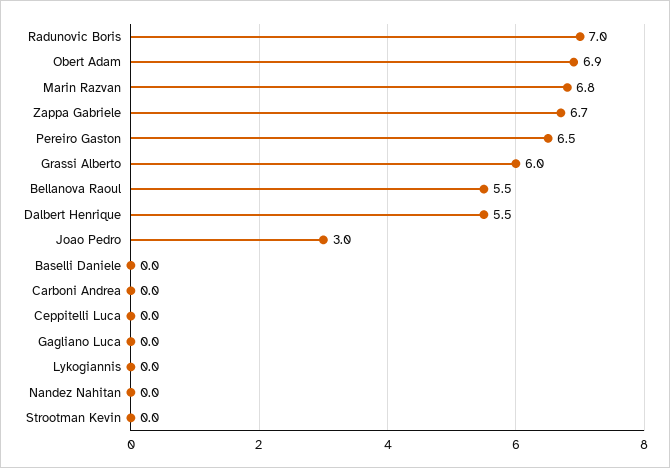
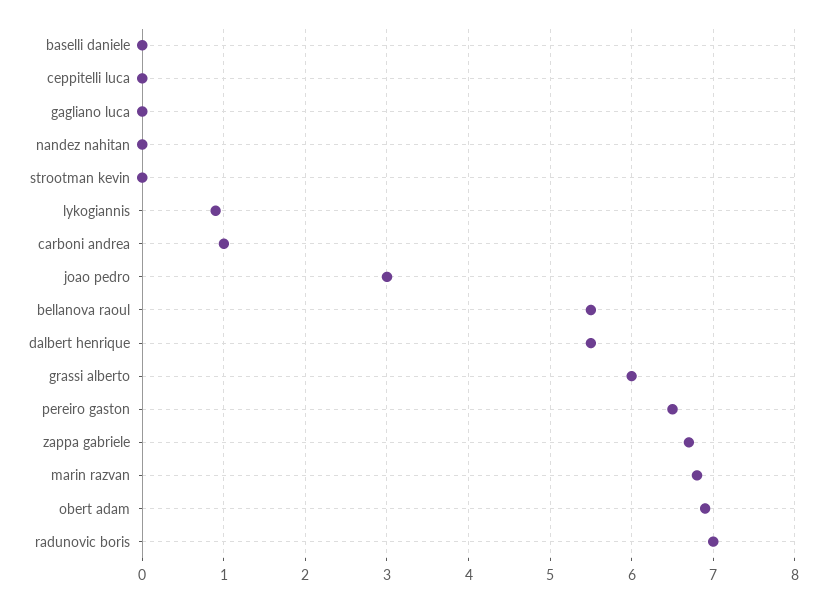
  {
    "Radunovic Boris": 7,
    "Obert Adam": 6.9,
    "Marin Razvan": 6.8,
    "Zappa Gabriele": 6.7,
    "Pereiro Gaston": 6.5,
    "Grassi Alberto": 6,
    "Bellanova Raoul": 5.5,
    "Dalbert Henrique": 5.5,
    "Joao Pedro": 3,
    "Baselli Daniele": 0,
-   "Carboni Andrea": 0,
+   "Carboni Andrea": 1,
    "Ceppitelli Luca": 0,
    "Gagliano Luca": 0,
-   "Lykogiannis": 0,
+   "Lykogiannis": 0.9,
    "Nandez Nahitan": 0,
    "Strootman Kevin": 0
  }

